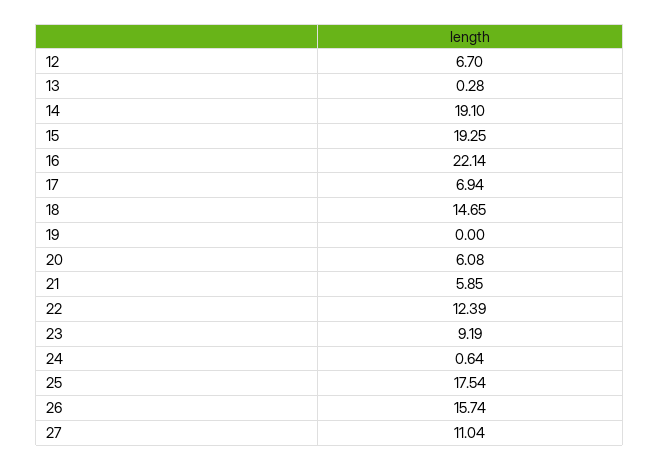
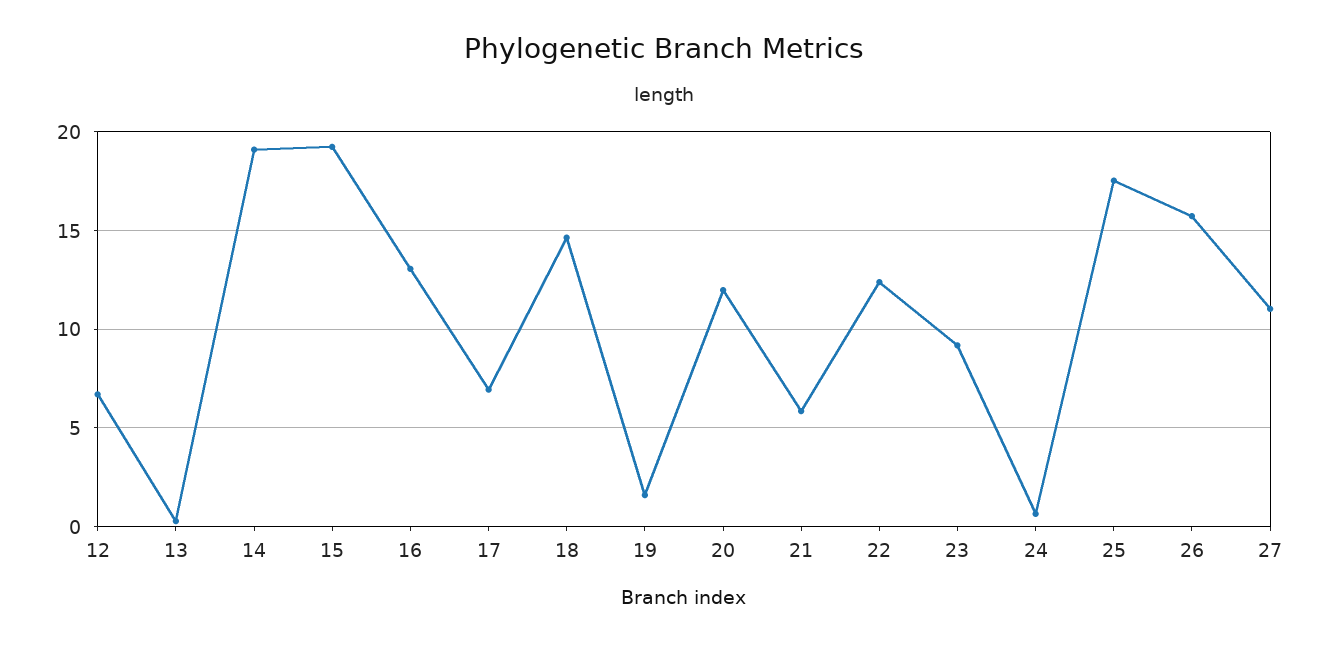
  {
    "12": 6.7,
    "13": 0.28,
    "14": 19.1,
    "15": 19.25,
-   "16": 22.14,
+   "16": 13,
    "17": 6.94,
    "18": 14.65,
-   "19": 0,
+   "19": 1.5,
-   "20": 6.08,
+   "20": 12,
    "21": 5.85,
    "22": 12.39,
    "23": 9.19,
    "24": 0.64,
    "25": 17.54,
    "26": 15.74,
    "27": 11.04
  }

